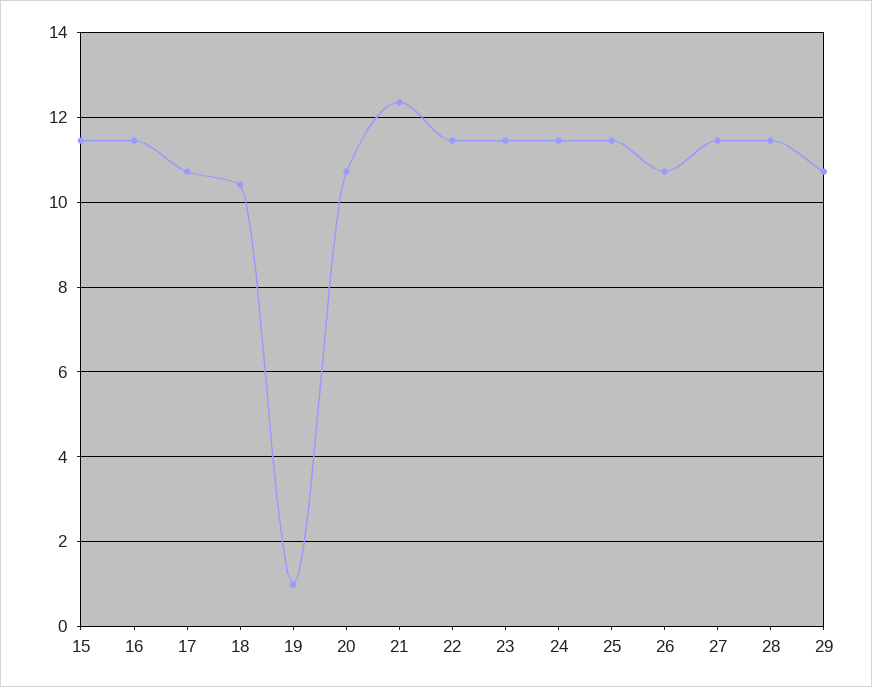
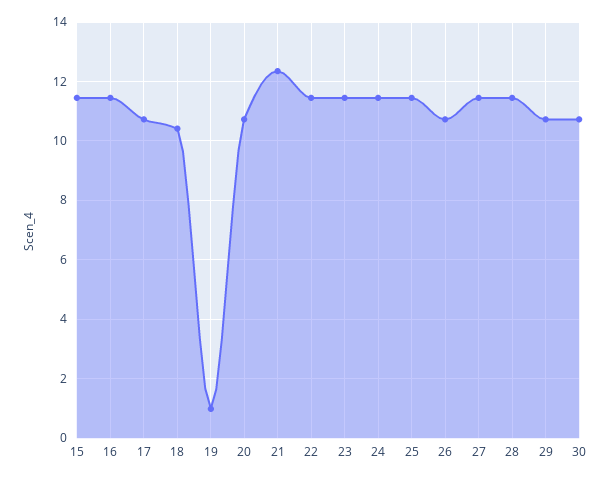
  {
    "15": 11.4,
    "16": 11.4,
    "17": 10.8,
    "18": 10.4,
    "19": 1,
    "20": 10.8,
    "21": 12.4,
    "22": 11.4,
    "23": 11.4,
    "24": 11.4,
    "25": 11.4,
    "26": 10.8,
    "27": 11.4,
    "28": 11.4,
-   "29": 10.8
+   "29": 10.8,
+   "30": 10.75
  }

